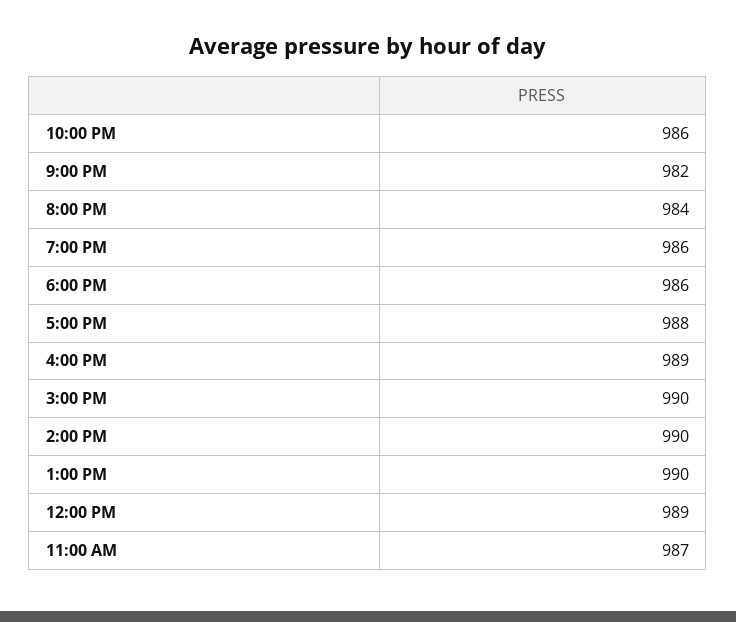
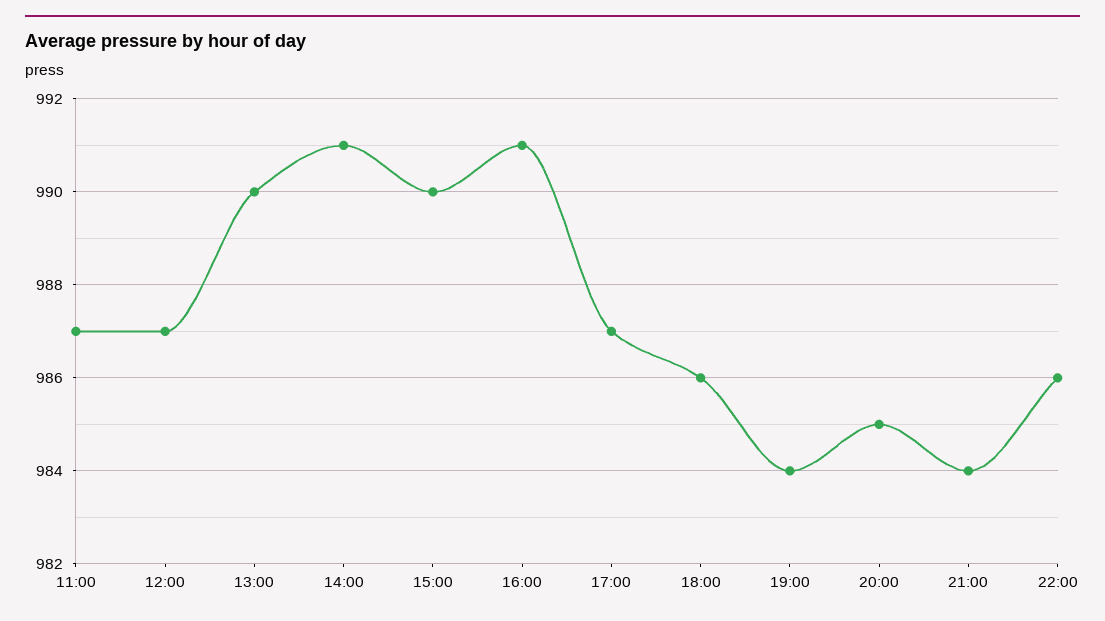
  {
    "10:00 PM": 986,
-   "9:00 PM": 982,
+   "9:00 PM": 984,
-   "8:00 PM": 984,
+   "8:00 PM": 985,
-   "7:00 PM": 986,
+   "7:00 PM": 984,
    "6:00 PM": 986,
-   "5:00 PM": 988,
+   "5:00 PM": 987,
-   "4:00 PM": 989,
+   "4:00 PM": 991,
    "3:00 PM": 990,
-   "2:00 PM": 990,
+   "2:00 PM": 991,
    "1:00 PM": 990,
-   "12:00 PM": 989,
+   "12:00 PM": 987,
    "11:00 AM": 987
  }

